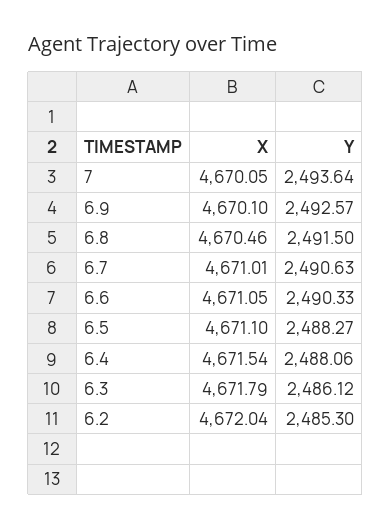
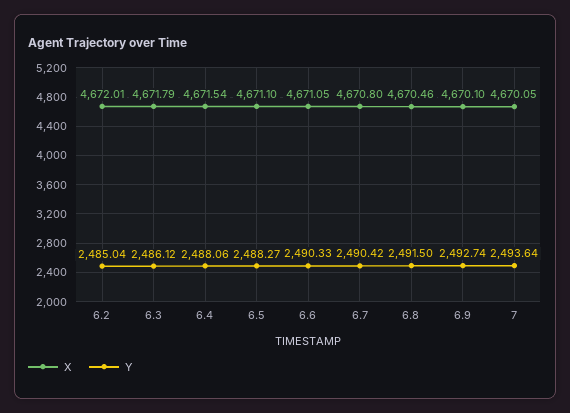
  {
    "X": {
      "7": 4670.05,
      "6.9": 4670.1,
      "6.8": 4670.46,
-     "6.7": 4671.01,
+     "6.7": 4670.8,
      "6.6": 4671.05,
      "6.5": 4671.1,
      "6.4": 4671.54,
      "6.3": 4671.79,
-     "6.2": 4672.04
+     "6.2": 4672.01
    },
    "Y": {
      "7": 2493.64,
-     "6.9": 2492.57,
+     "6.9": 2492.74,
      "6.8": 2491.5,
-     "6.7": 2490.63,
+     "6.7": 2490.42,
      "6.6": 2490.33,
      "6.5": 2488.27,
      "6.4": 2488.06,
      "6.3": 2486.12,
-     "6.2": 2485.3
+     "6.2": 2485.04
    }
  }

